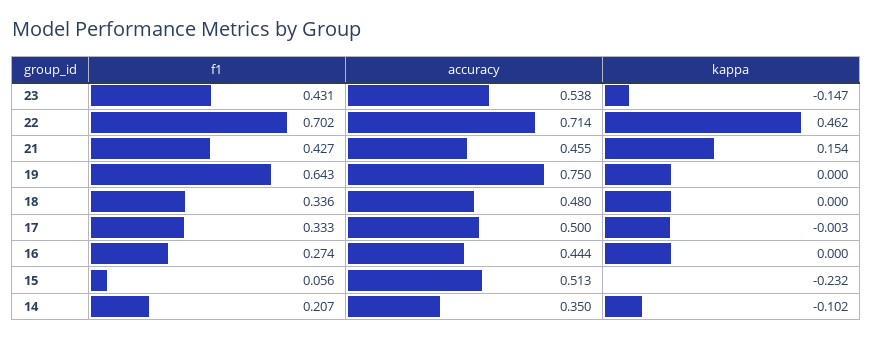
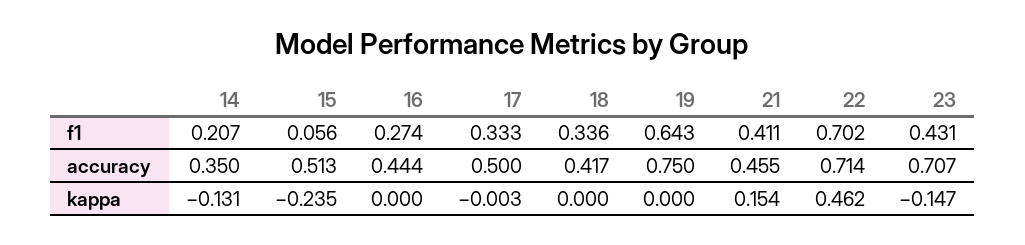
  {
    "f1": {
      "23": 0.431,
      "22": 0.702,
-     "21": 0.427,
+     "21": 0.411,
      "19": 0.643,
      "18": 0.336,
      "17": 0.333,
      "16": 0.274,
      "15": 0.056,
      "14": 0.207
    },
    "accuracy": {
-     "23": 0.538,
+     "23": 0.707,
      "22": 0.714,
      "21": 0.455,
      "19": 0.75,
-     "18": 0.48,
+     "18": 0.417,
      "17": 0.5,
      "16": 0.444,
      "15": 0.513,
      "14": 0.35
    },
    "kappa": {
      "23": -0.147,
      "22": 0.462,
      "21": 0.154,
      "19": 0,
      "18": 0,
      "17": -0.003,
      "16": 0,
-     "15": -0.232,
+     "15": -0.235,
-     "14": -0.102
+     "14": -0.131
    }
  }

